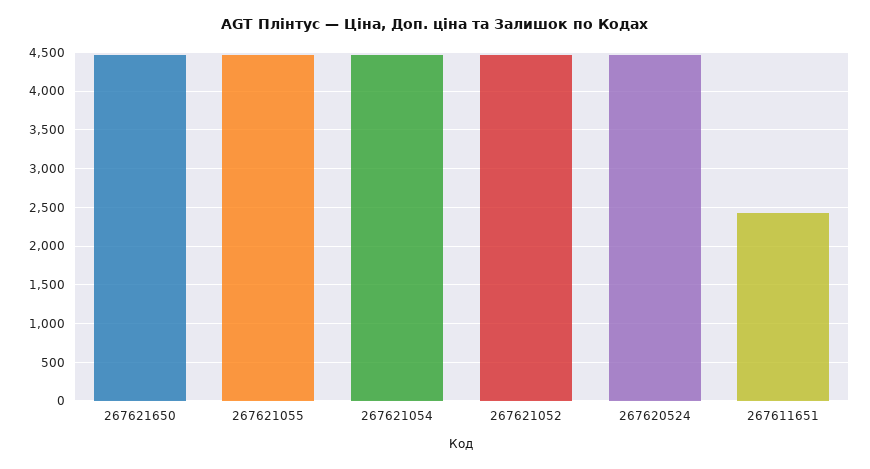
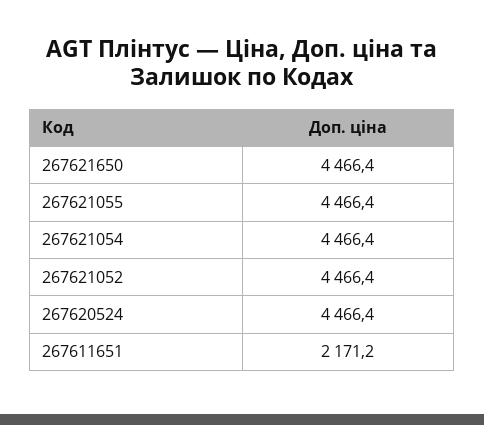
  {
    "267621650": 4466.4,
    "267621055": 4466.4,
    "267621054": 4466.4,
    "267621052": 4466.4,
    "267620524": 4466.4,
-   "267611651": 2400
+   "267611651": 2171.2
  }

